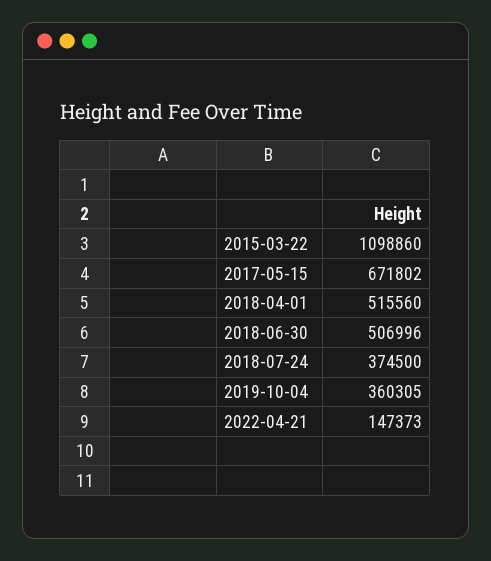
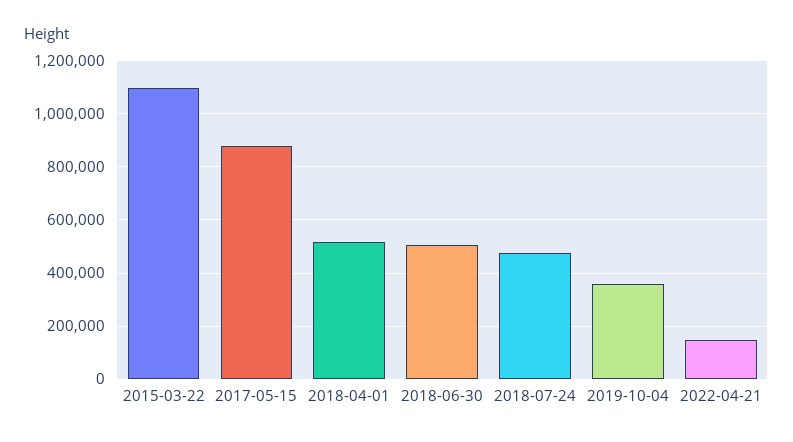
  {
    "2015-03-22": 1098860,
-   "2017-05-15": 671802,
+   "2017-05-15": 875000,
    "2018-04-01": 515560,
    "2018-06-30": 506996,
-   "2018-07-24": 374500,
+   "2018-07-24": 475000,
    "2019-10-04": 360305,
    "2022-04-21": 147373
  }

